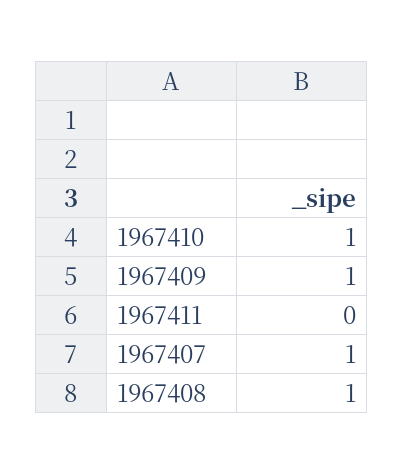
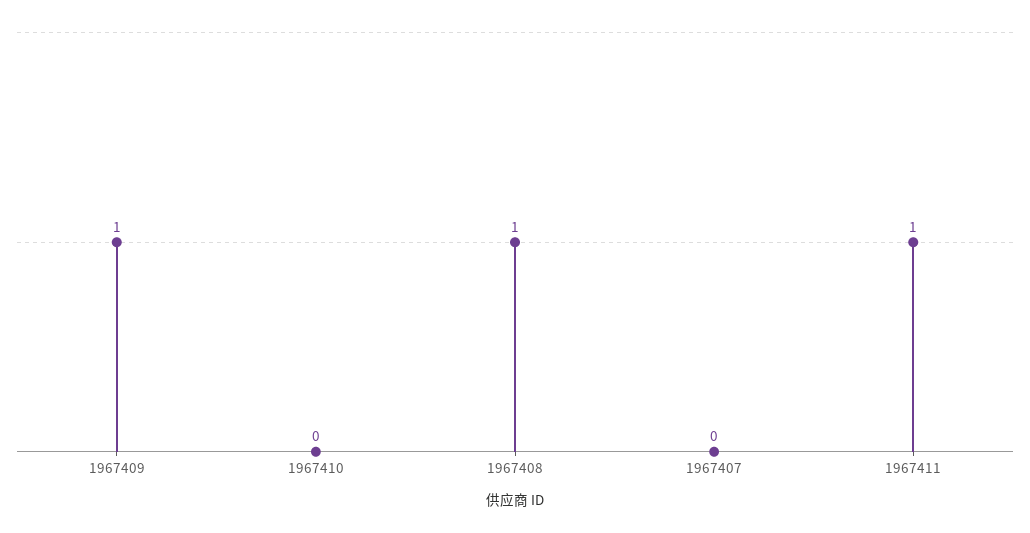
  {
-   "1967410": 1,
+   "1967410": 0,
    "1967409": 1,
-   "1967411": 0,
+   "1967411": 1,
-   "1967407": 1,
+   "1967407": 0,
    "1967408": 1
  }

